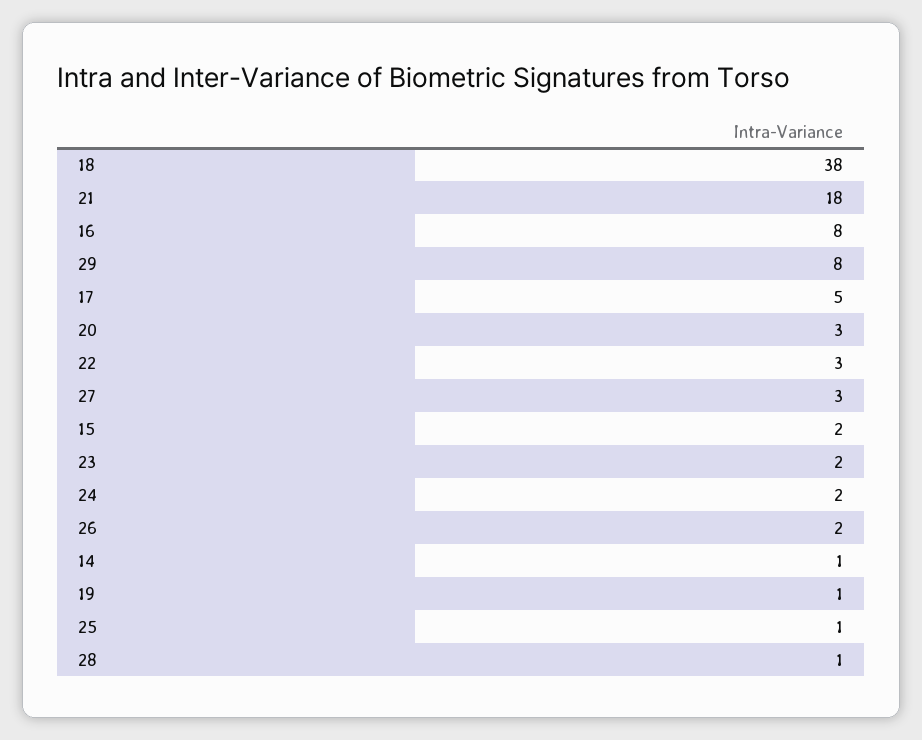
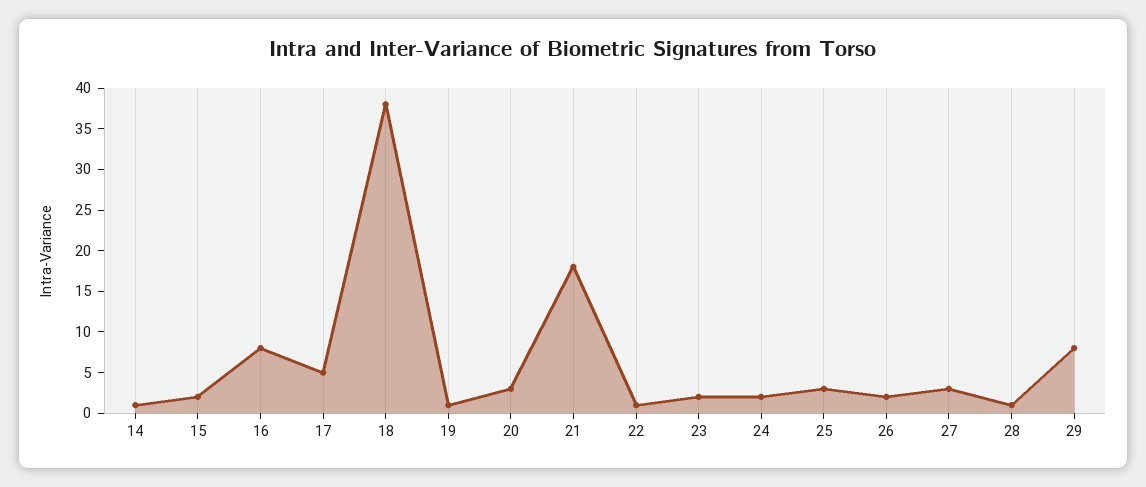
  {
    "18": 38,
    "21": 18,
    "16": 8,
    "29": 8,
    "17": 5,
    "20": 3,
-   "22": 3,
+   "22": 1,
    "27": 3,
    "15": 2,
    "23": 2,
    "24": 2,
    "26": 2,
    "14": 1,
    "19": 1,
-   "25": 1,
+   "25": 3,
    "28": 1
  }

